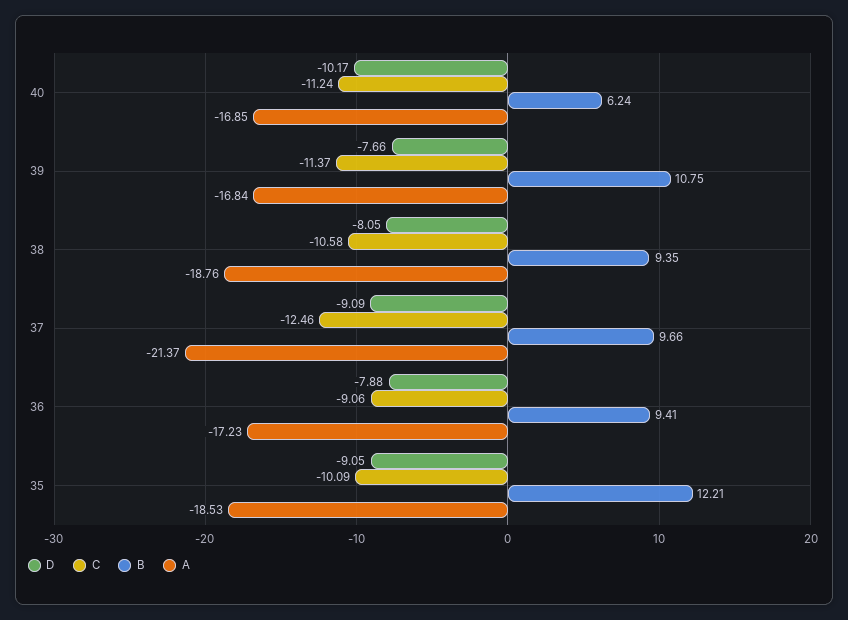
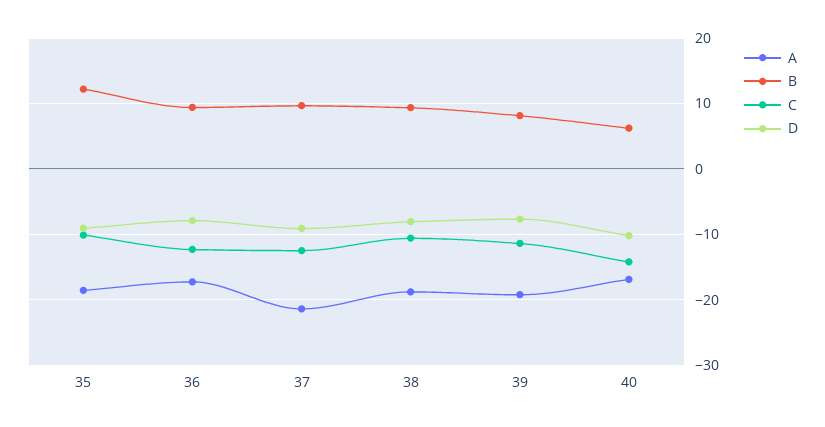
  {
    "D": {
      "40": -10.17,
      "39": -7.66,
      "38": -8.05,
      "37": -9.09,
      "36": -7.88,
      "35": -9.05
    },
    "C": {
-     "40": -11.24,
+     "40": -14,
      "39": -11.37,
      "38": -10.58,
      "37": -12.46,
-     "36": -9.06,
+     "36": -12,
      "35": -10.09
    },
    "B": {
      "40": 6.24,
-     "39": 10.75,
+     "39": 8,
      "38": 9.35,
      "37": 9.66,
      "36": 9.41,
      "35": 12.21
    },
    "A": {
      "40": -16.85,
-     "39": -16.84,
+     "39": -19,
      "38": -18.76,
      "37": -21.37,
      "36": -17.23,
      "35": -18.53
    }
  }

